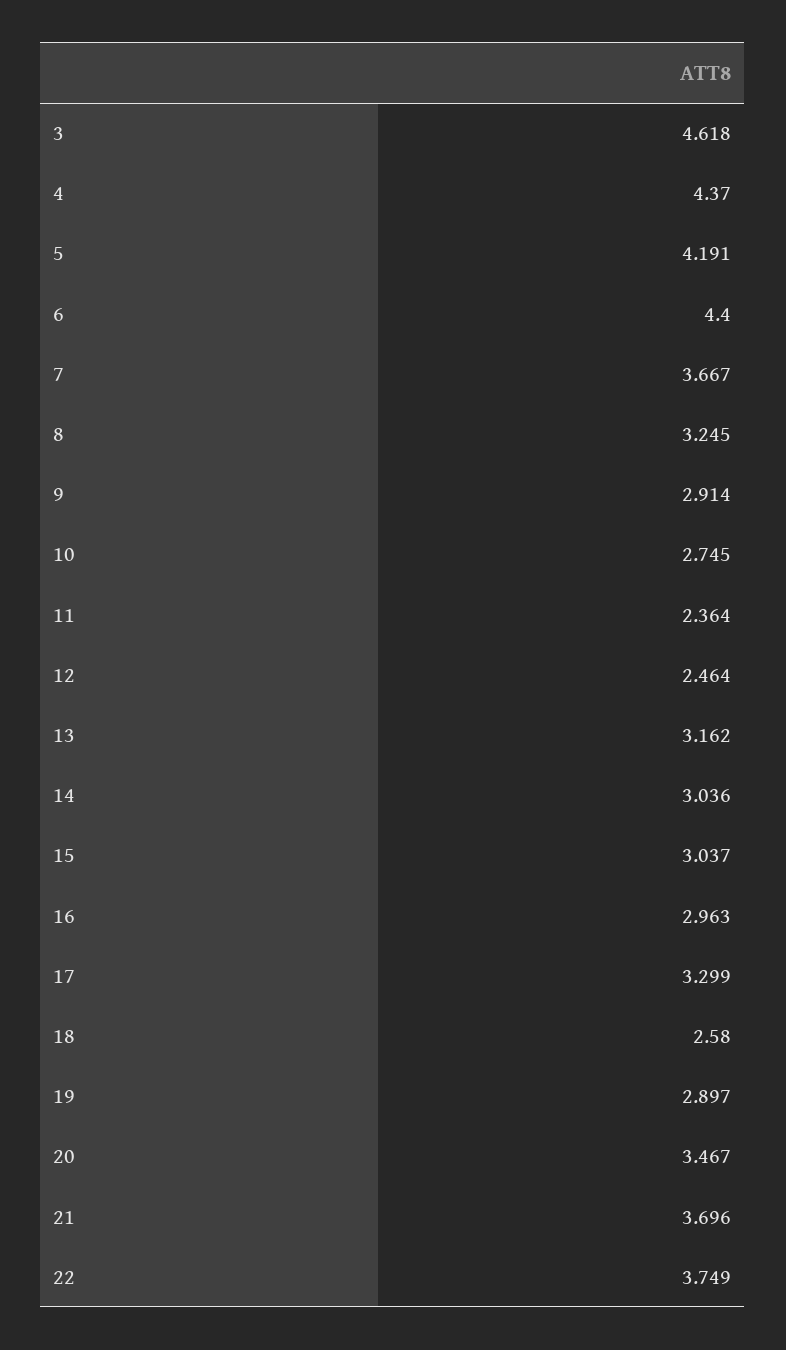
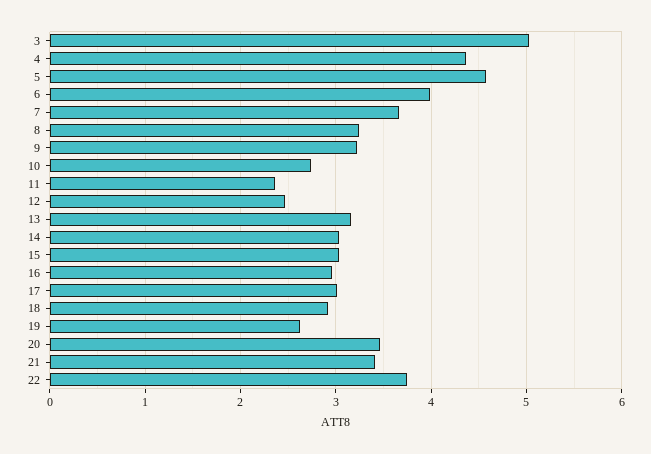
  {
-   "3": 4.618,
+   "3": 5,
    "4": 4.37,
-   "5": 4.191,
+   "5": 4.6,
-   "6": 4.4,
+   "6": 4,
    "7": 3.667,
    "8": 3.245,
-   "9": 2.914,
+   "9": 3.2,
    "10": 2.745,
    "11": 2.364,
    "12": 2.464,
    "13": 3.162,
    "14": 3.036,
    "15": 3.037,
    "16": 2.963,
-   "17": 3.299,
+   "17": 3,
-   "18": 2.58,
+   "18": 2.9,
-   "19": 2.897,
+   "19": 2.6,
    "20": 3.467,
-   "21": 3.696,
+   "21": 3.4,
    "22": 3.749
  }

